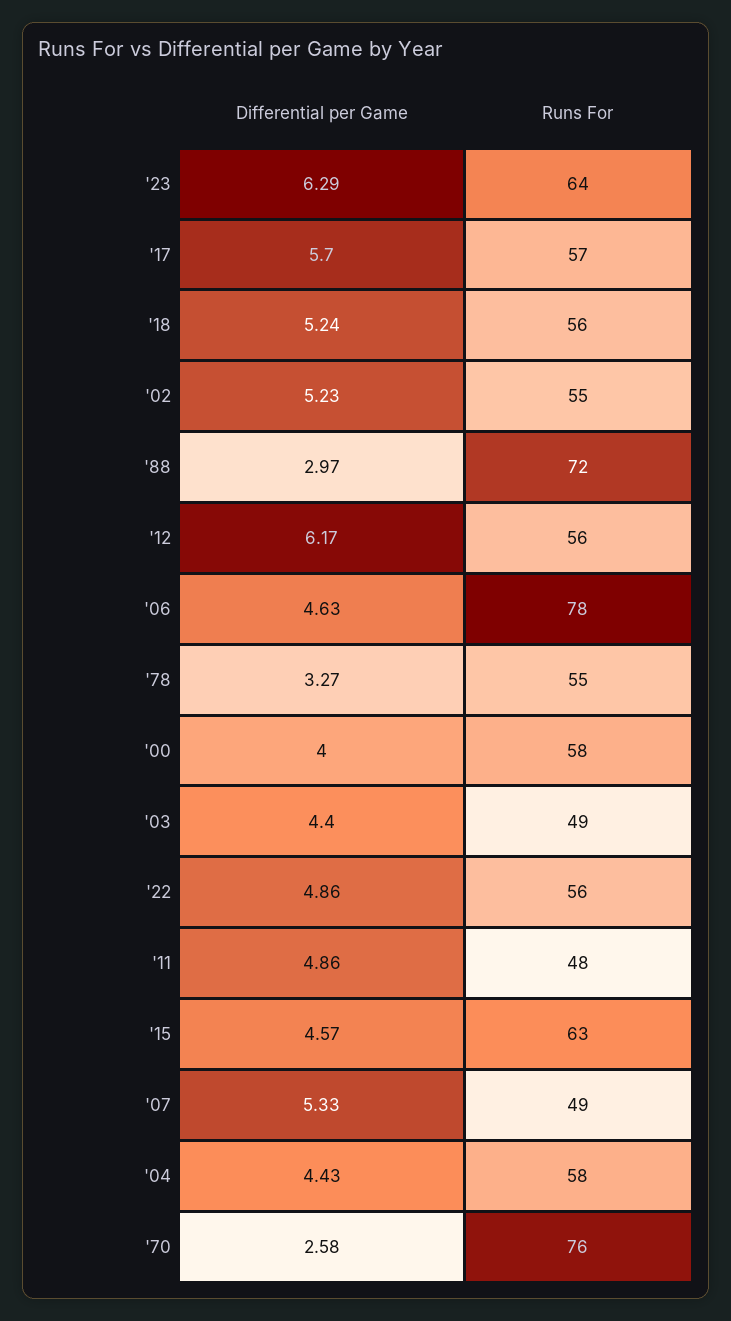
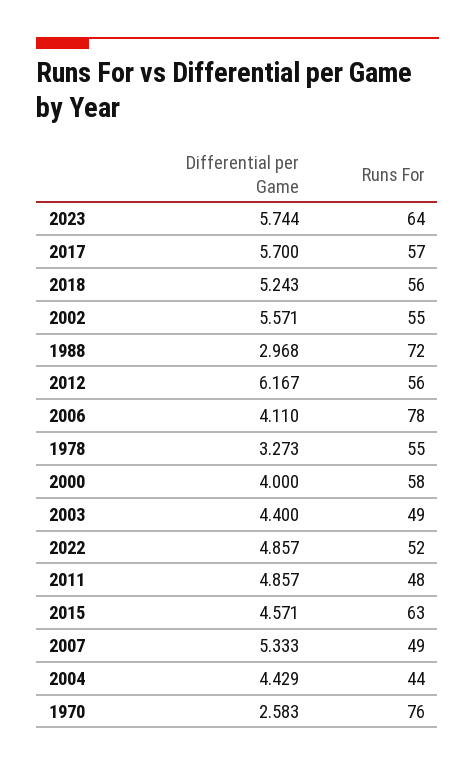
  {
    "Differential per Game": {
-     "'23": 6.29,
+     "'23": 5.744,
      "'17": 5.7,
      "'18": 5.243,
-     "'02": 5.23,
+     "'02": 5.571,
      "'88": 2.968,
      "'12": 6.167,
-     "'06": 4.63,
+     "'06": 4.11,
      "'78": 3.273,
      "'00": 4,
      "'03": 4.4,
      "'22": 4.857,
      "'11": 4.857,
      "'15": 4.571,
      "'07": 5.333,
      "'04": 4.429,
      "'70": 2.583
    },
    "Runs For": {
      "'23": 64,
      "'17": 57,
      "'18": 56,
      "'02": 55,
      "'88": 72,
      "'12": 56,
      "'06": 78,
      "'78": 55,
      "'00": 58,
      "'03": 49,
-     "'22": 56,
+     "'22": 52,
      "'11": 48,
      "'15": 63,
      "'07": 49,
-     "'04": 58,
+     "'04": 44,
      "'70": 76
    }
  }

